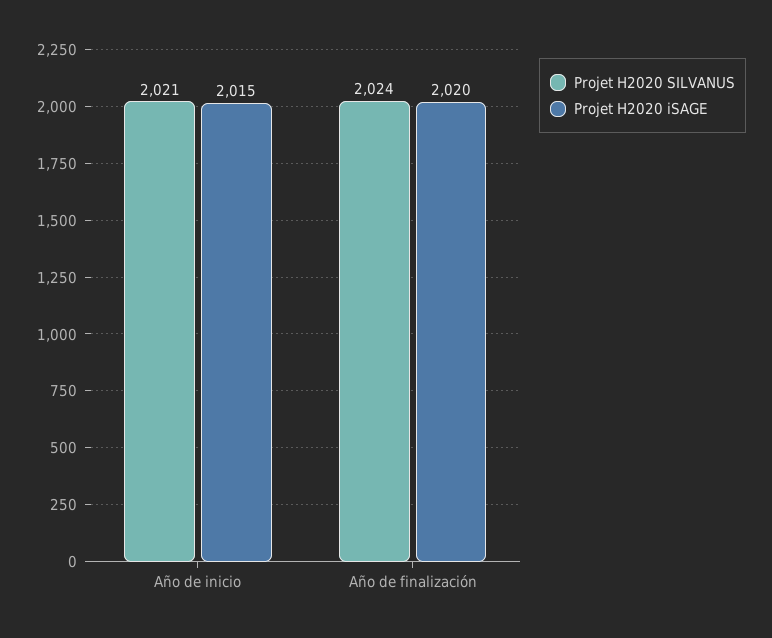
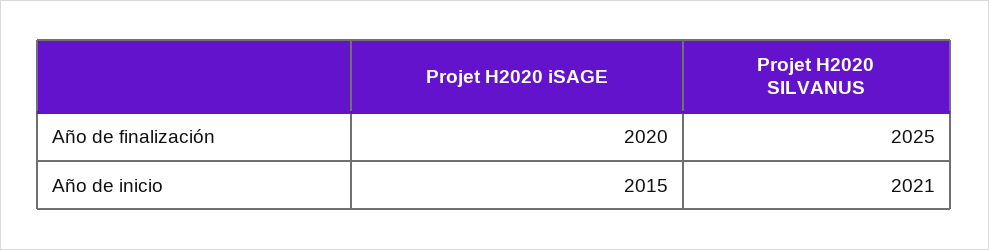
  {
    "Projet H2020 SILVANUS": {
      "Año de inicio": 2021,
-     "Año de finalización": 2024
+     "Año de finalización": 2025
    },
    "Projet H2020 iSAGE": {
      "Año de inicio": 2015,
      "Año de finalización": 2020
    }
  }

